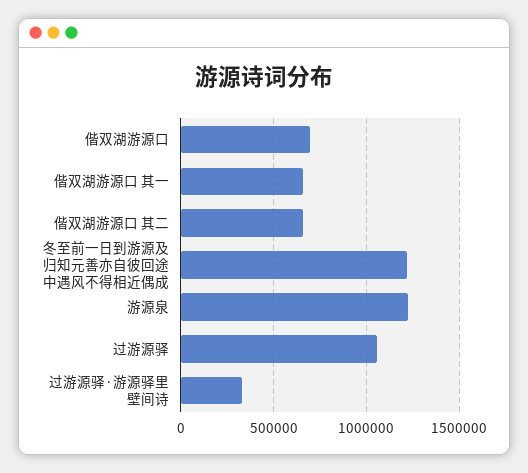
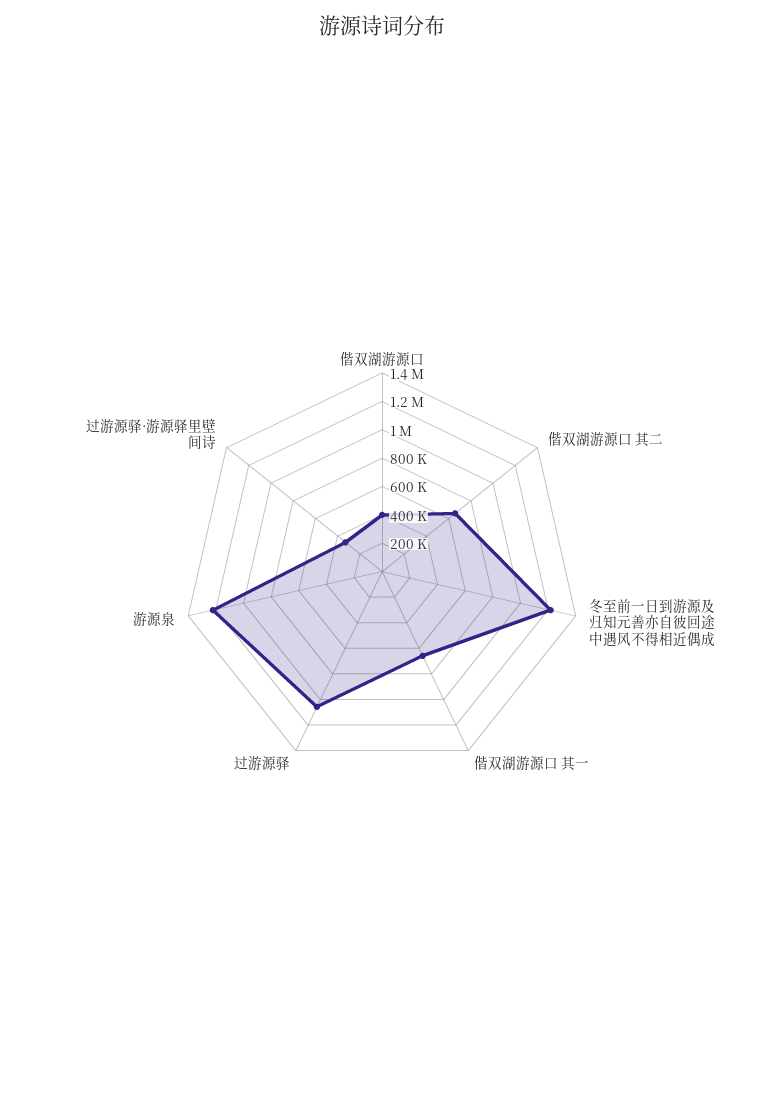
  {
-   "偕双湖游源口": 700000,
+   "偕双湖游源口": 400000,
    "偕双湖游源口 其一": 650000,
    "偕双湖游源口 其二": 650000,
    "冬至前一日到游源及归知元善亦自彼回途中遇风不得相近偶成": 1200000,
    "游源泉": 1200000,
    "过游源驿": 1050000,
    "过游源驿·游源驿里壁间诗": 350000
  }

